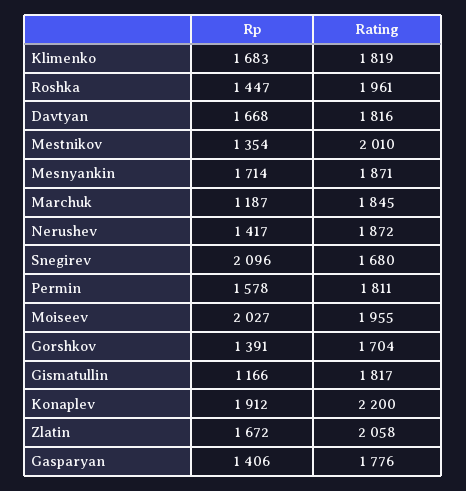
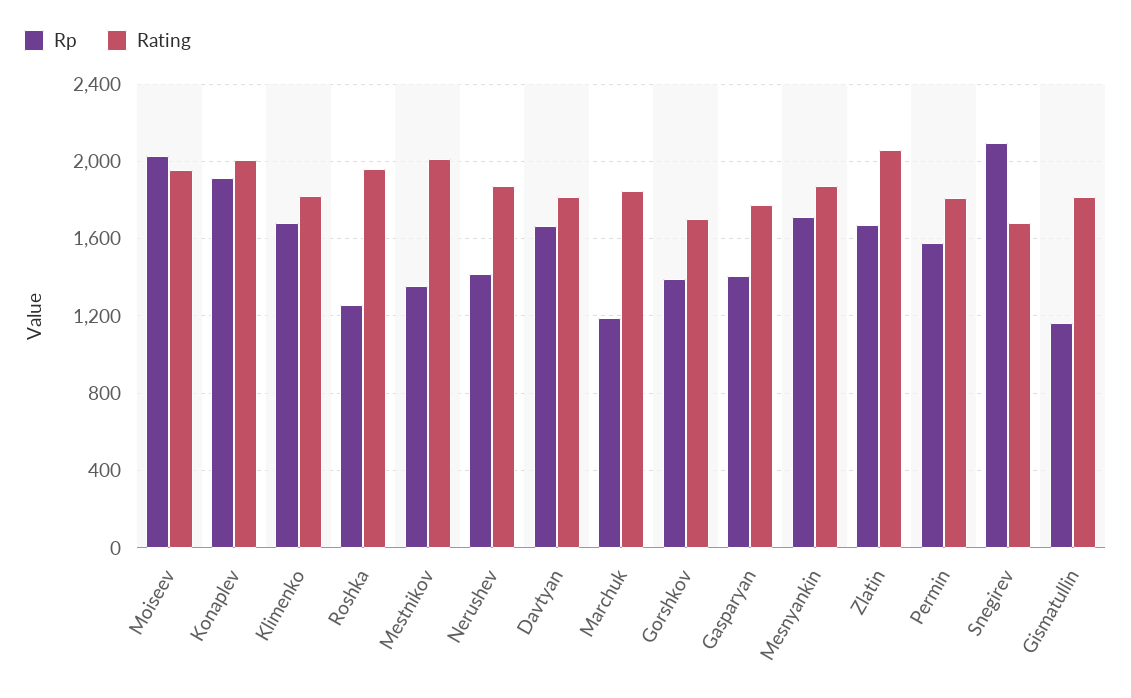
  {
    "Rp": {
      "Klimenko": 1683,
-     "Roshka": 1447,
+     "Roshka": 1250,
      "Davtyan": 1668,
      "Mestnikov": 1354,
      "Mesnyankin": 1714,
      "Marchuk": 1187,
      "Nerushev": 1417,
      "Snegirev": 2096,
      "Permin": 1578,
      "Moiseev": 2027,
      "Gorshkov": 1391,
      "Gismatullin": 1166,
      "Konaplev": 1912,
      "Zlatin": 1672,
      "Gasparyan": 1406
    },
    "Rating": {
      "Klimenko": 1819,
      "Roshka": 1961,
      "Davtyan": 1816,
      "Mestnikov": 2010,
      "Mesnyankin": 1871,
      "Marchuk": 1845,
      "Nerushev": 1872,
      "Snegirev": 1680,
      "Permin": 1811,
      "Moiseev": 1955,
      "Gorshkov": 1704,
      "Gismatullin": 1817,
-     "Konaplev": 2200,
+     "Konaplev": 2000,
      "Zlatin": 2058,
      "Gasparyan": 1776
    }
  }

